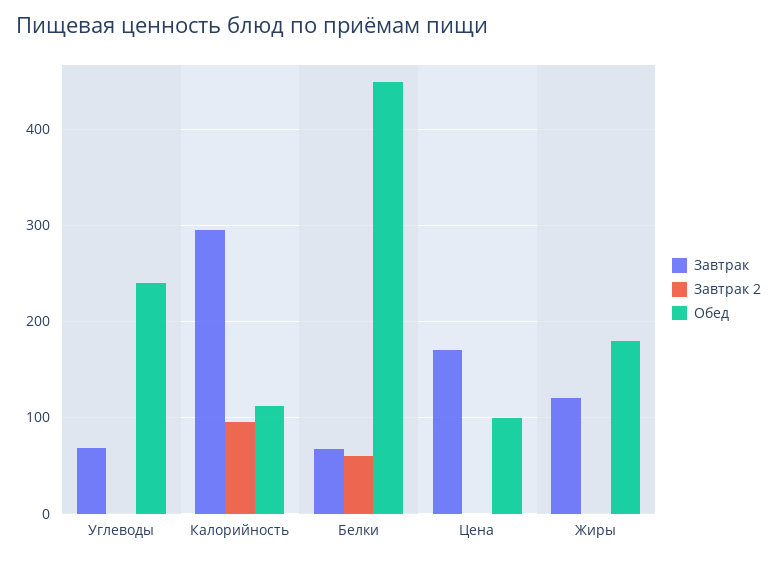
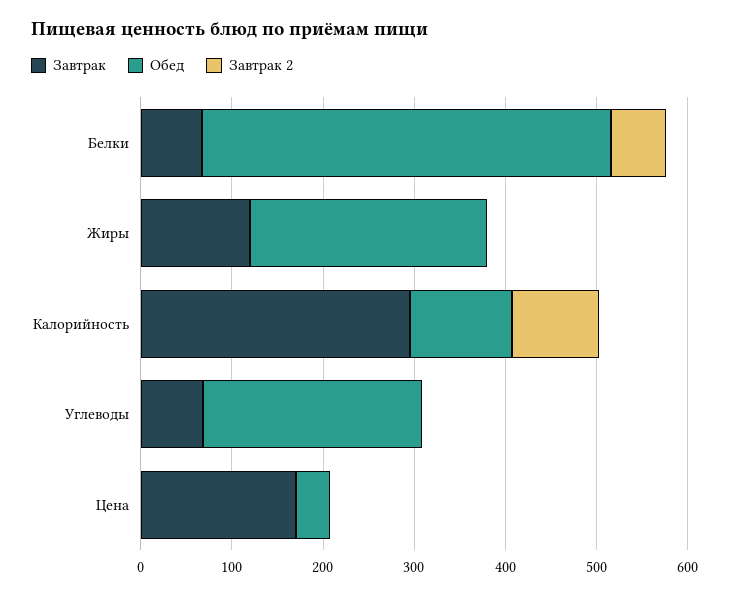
  {
    "Завтрак": {
      "Углеводы": 70,
      "Калорийность": 300,
      "Белки": 70,
      "Цена": 170,
      "Жиры": 120
    },
    "Завтрак 2": {
      "Углеводы": 0,
      "Калорийность": 100,
      "Белки": 60,
      "Цена": 0,
      "Жиры": 0
    },
    "Обед": {
      "Углеводы": 240,
      "Калорийность": 110,
      "Белки": 450,
-     "Цена": 100,
+     "Цена": 40,
-     "Жиры": 180
+     "Жиры": 260
    }
  }

